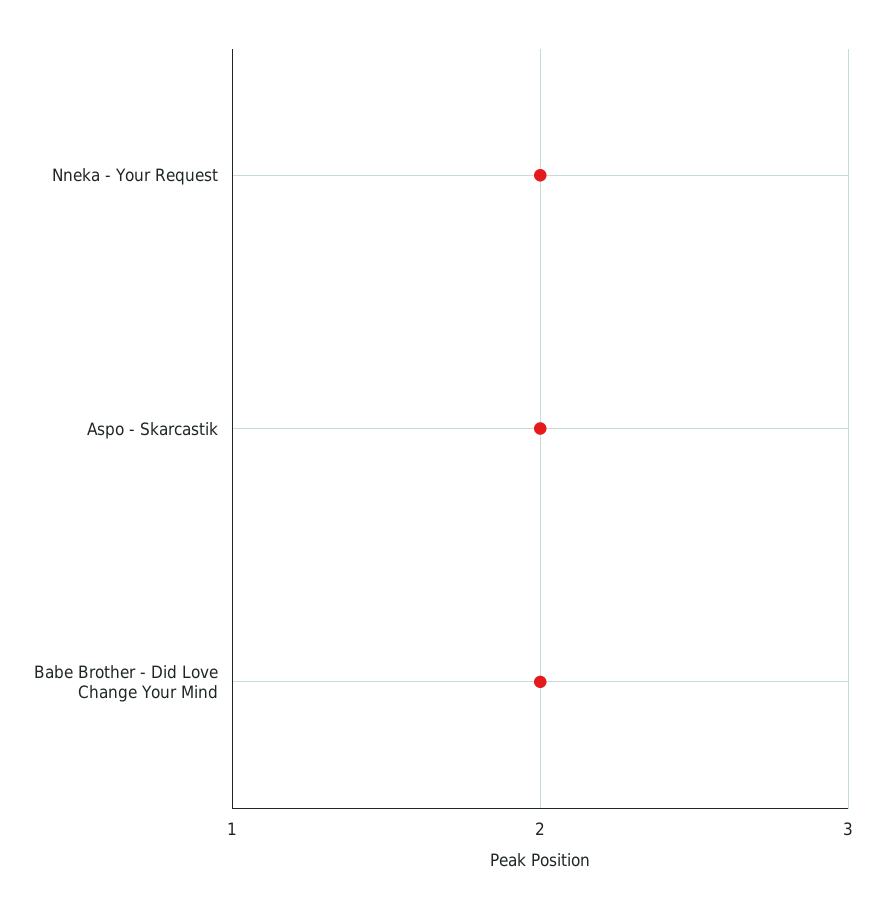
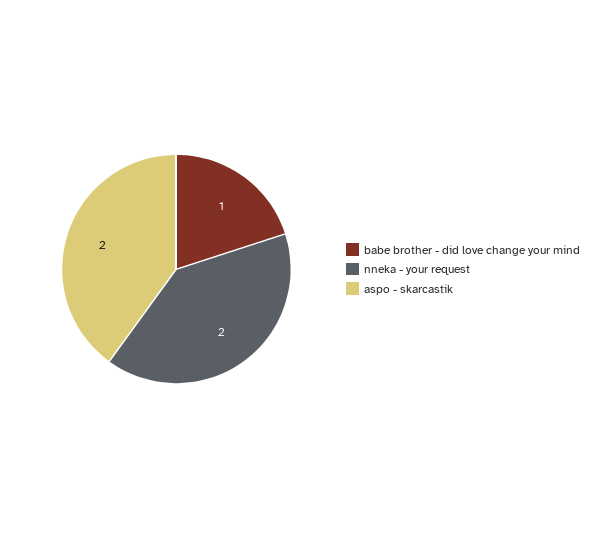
  {
    "Nneka - Your Request": 2,
    "Aspo - Skarcastik": 2,
-   "Babe Brother - Did Love Change Your Mind": 2
+   "Babe Brother - Did Love Change Your Mind": 1
  }

